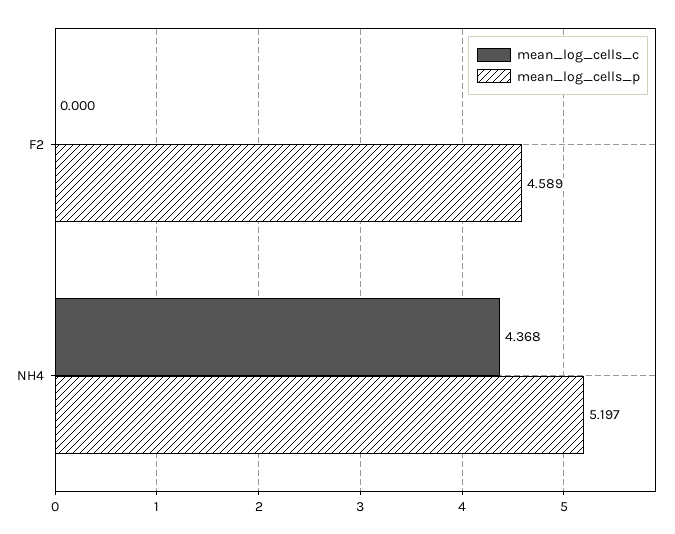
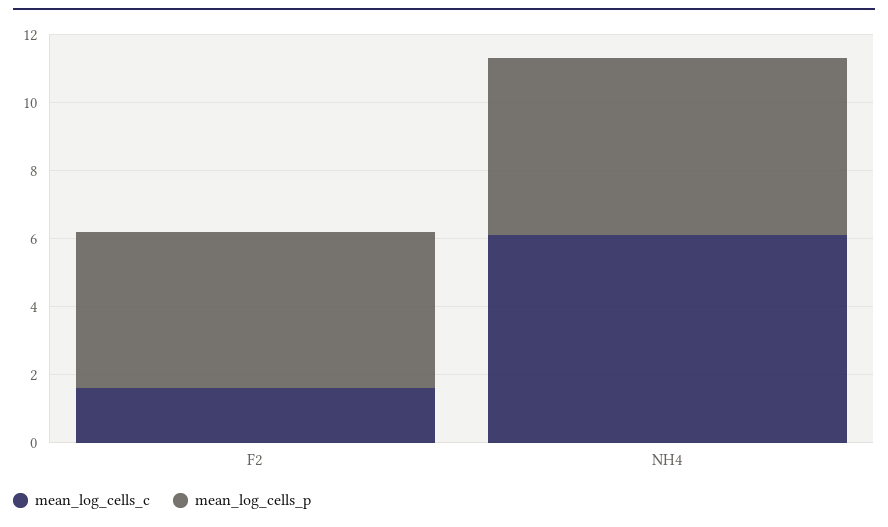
  {
    "mean_log_cells_c": {
-     "F2": 0,
+     "F2": 1.5,
-     "NH4": 4.368
+     "NH4": 6
    },
    "mean_log_cells_p": {
      "F2": 4.589,
      "NH4": 5.197
    }
  }

